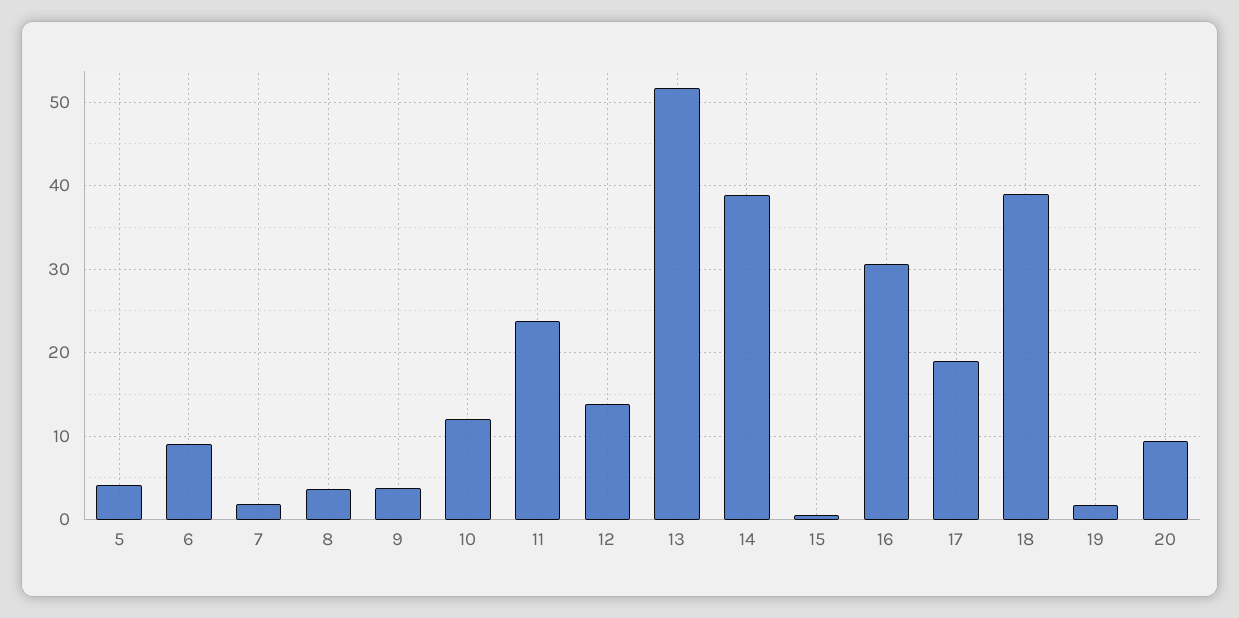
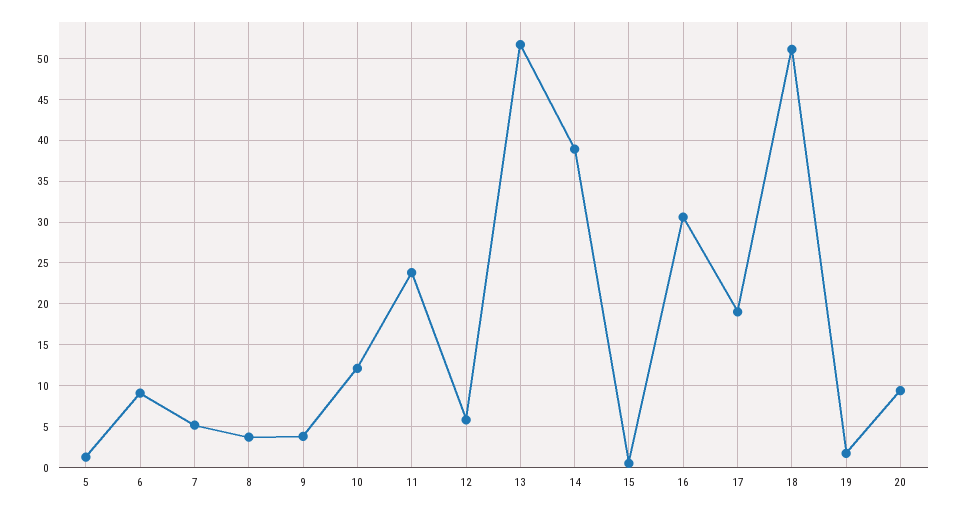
  {
-   "5": 4,
+   "5": 1,
    "6": 9,
-   "7": 2,
+   "7": 5,
    "8": 4,
    "9": 4,
    "10": 12,
    "11": 24,
-   "12": 14,
+   "12": 6,
    "13": 52,
    "14": 39,
    "15": 1,
    "16": 31,
    "17": 19,
-   "18": 39,
+   "18": 51,
    "19": 2,
    "20": 9
  }

